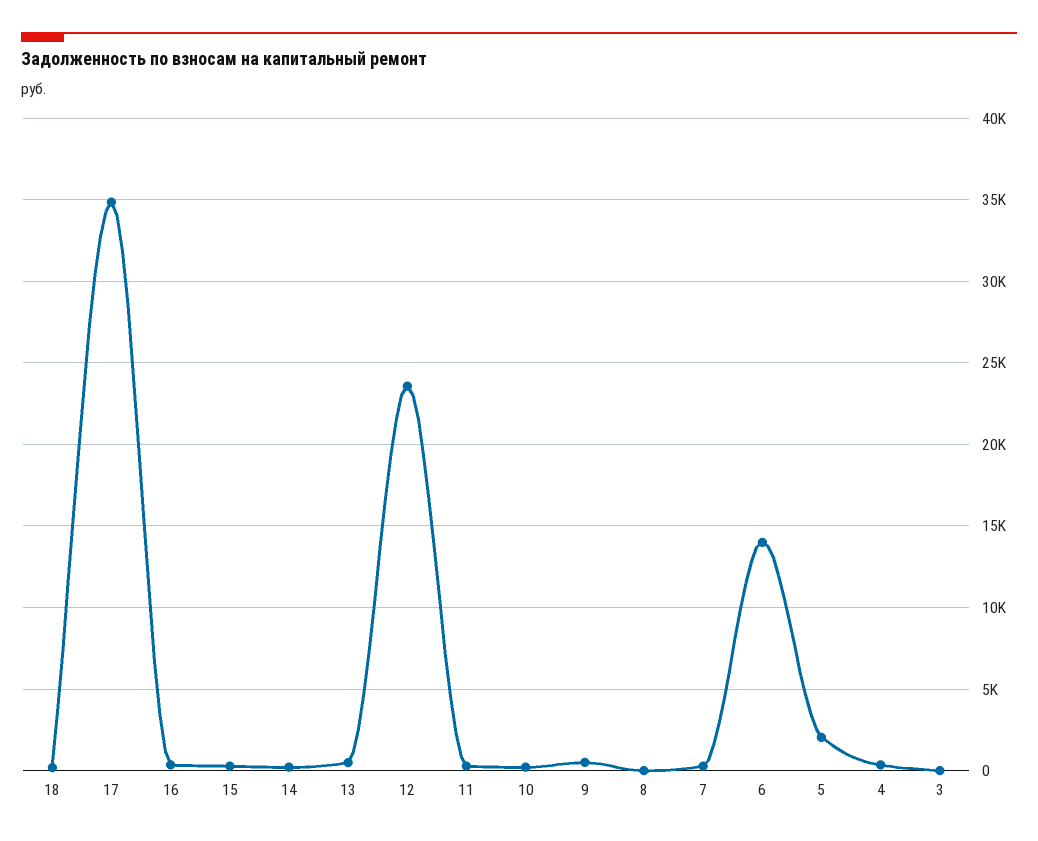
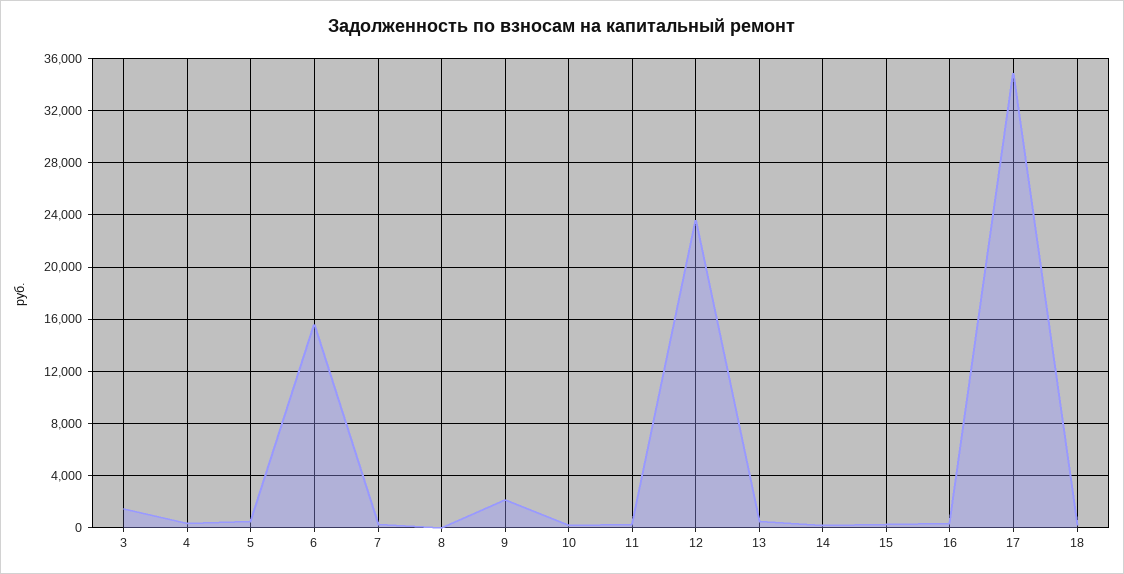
  {
    "18": 0,
    "17": 35000,
    "16": 500,
    "15": 500,
    "14": 0,
    "13": 500,
    "12": 23500,
    "11": 500,
    "10": 0,
-   "9": 500,
+   "9": 2000,
    "8": 0,
    "7": 500,
-   "6": 14000,
+   "6": 15500,
-   "5": 2000,
+   "5": 500,
    "4": 500,
-   "3": 0
+   "3": 1500
  }

